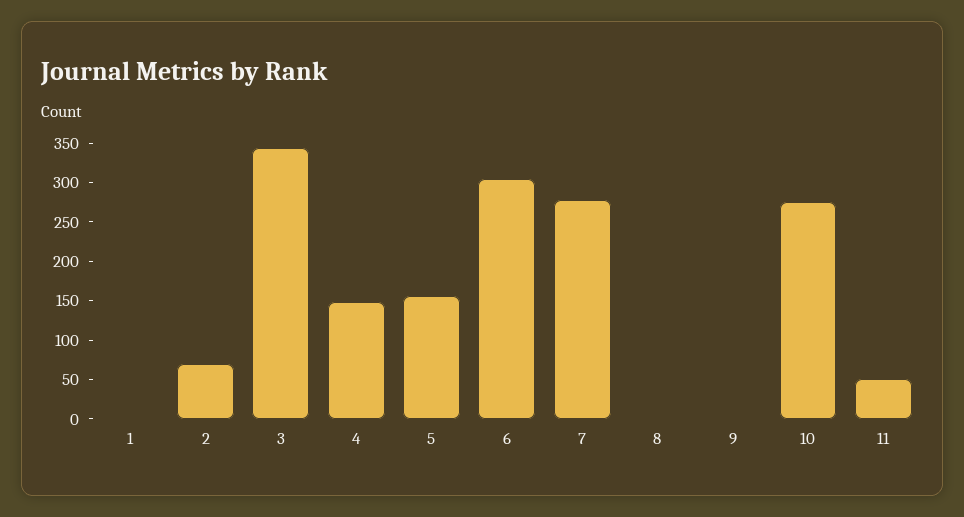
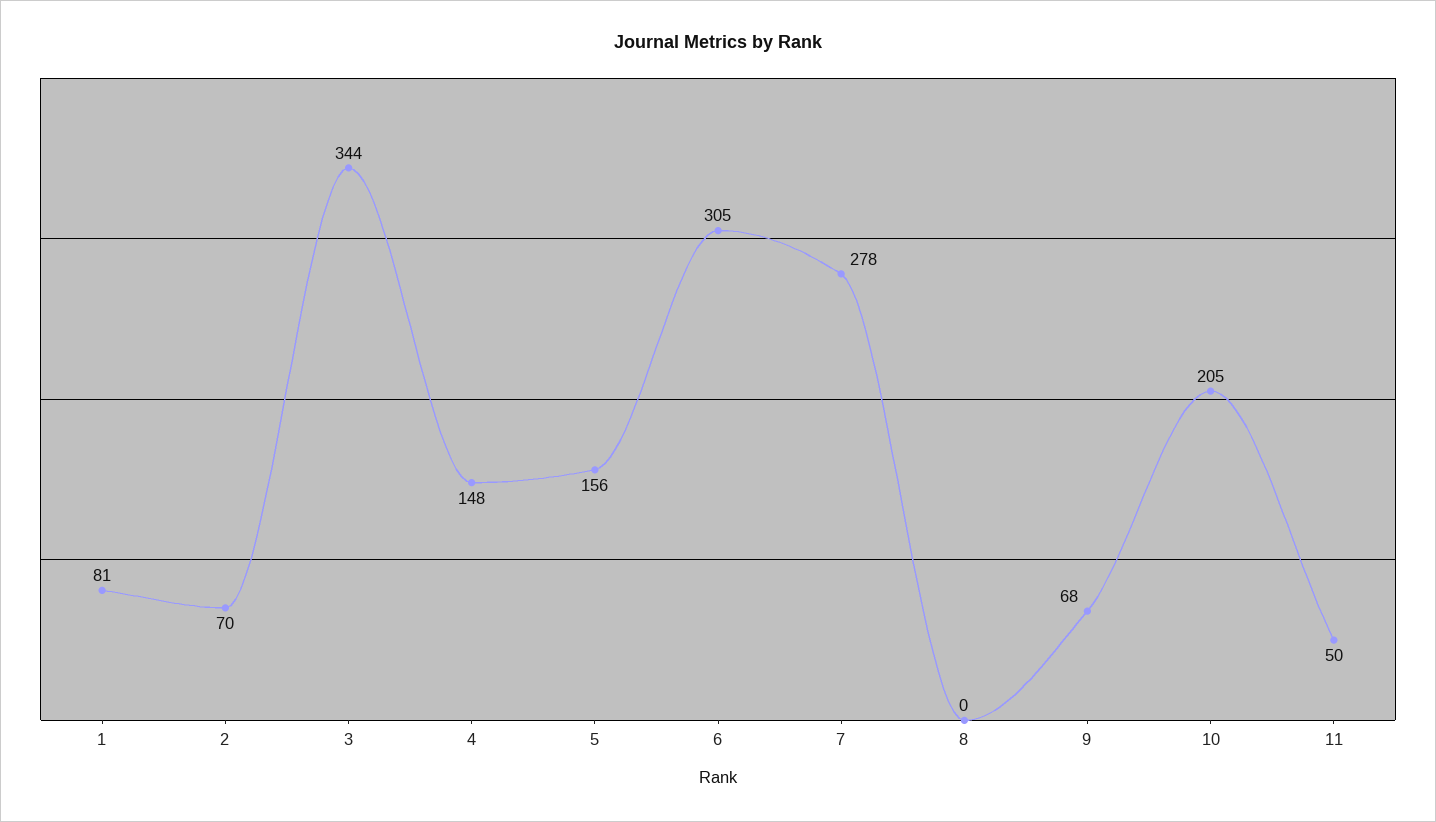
  {
-   "1": 0,
+   "1": 81,
    "2": 70,
    "3": 344,
    "4": 148,
    "5": 156,
    "6": 305,
    "7": 278,
    "8": 0,
-   "9": 0,
+   "9": 68,
-   "10": 275,
+   "10": 205,
    "11": 50
  }

